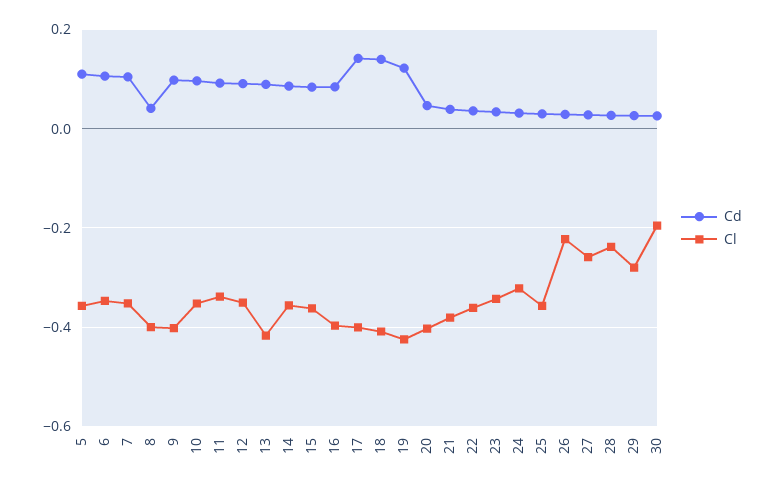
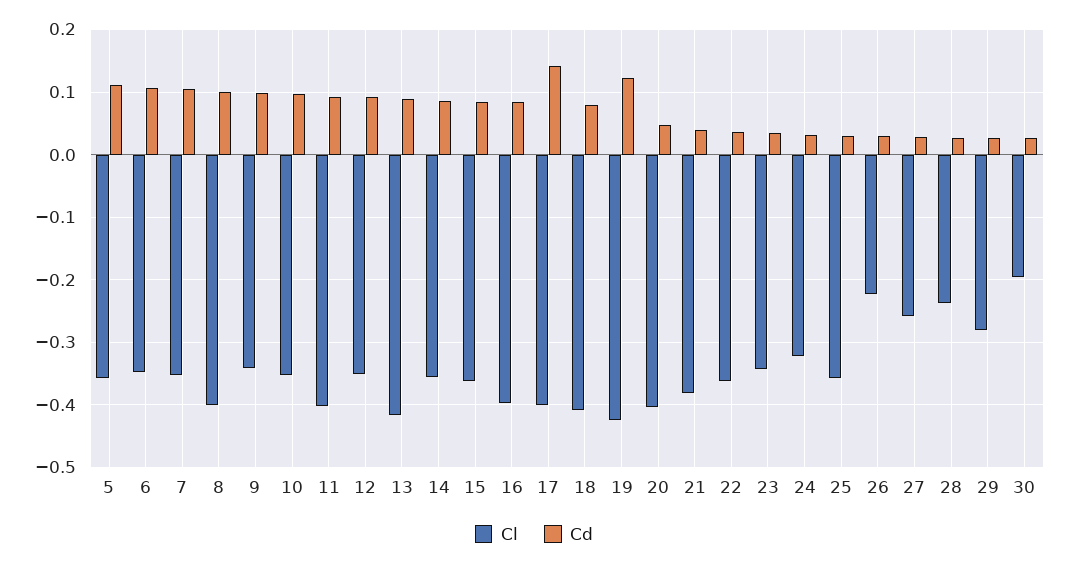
  {
    "Cd": {
      "5": 0.11,
      "6": 0.11,
      "7": 0.1,
-     "8": 0.04,
+     "8": 0.1,
      "9": 0.1,
      "10": 0.1,
      "11": 0.09,
      "12": 0.09,
      "13": 0.09,
      "14": 0.09,
      "15": 0.08,
      "16": 0.08,
      "17": 0.14,
-     "18": 0.14,
+     "18": 0.08,
      "19": 0.12,
      "20": 0.05,
      "21": 0.04,
      "22": 0.04,
      "23": 0.03,
      "24": 0.03,
      "25": 0.03,
      "26": 0.03,
      "27": 0.03,
      "28": 0.03,
      "29": 0.03,
      "30": 0.03
    },
    "Cl": {
      "5": -0.36,
      "6": -0.35,
      "7": -0.35,
      "8": -0.4,
-     "9": -0.4,
+     "9": -0.34,
      "10": -0.35,
-     "11": -0.34,
+     "11": -0.4,
      "12": -0.35,
      "13": -0.42,
      "14": -0.36,
      "15": -0.36,
      "16": -0.4,
      "17": -0.4,
      "18": -0.41,
      "19": -0.42,
      "20": -0.4,
      "21": -0.38,
      "22": -0.36,
      "23": -0.34,
      "24": -0.32,
      "25": -0.36,
      "26": -0.22,
      "27": -0.26,
      "28": -0.24,
      "29": -0.28,
      "30": -0.2
    }
  }

